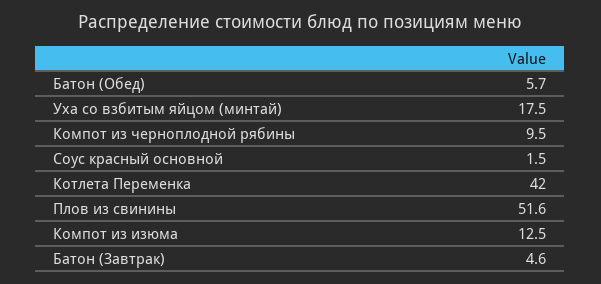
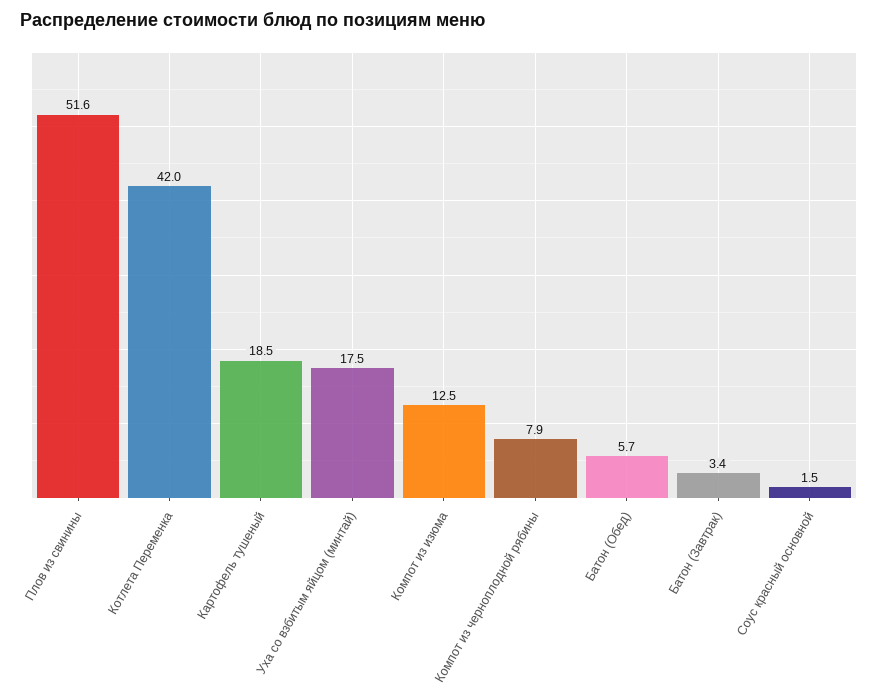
  {
    "Батон (Обед)": 5.7,
    "Уха со взбитым яйцом (минтай)": 17.5,
-   "Компот из черноплодной рябины": 9.5,
+   "Компот из черноплодной рябины": 7.9,
    "Соус красный основной": 1.5,
    "Котлета Переменка": 42,
    "Плов из свинины": 51.6,
    "Компот из изюма": 12.5,
-   "Батон (Завтрак)": 4.6
+   "Батон (Завтрак)": 3.4,
+   "Картофель тушеный": 18.5
  }

